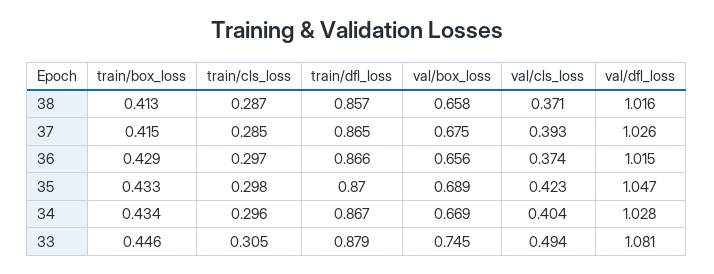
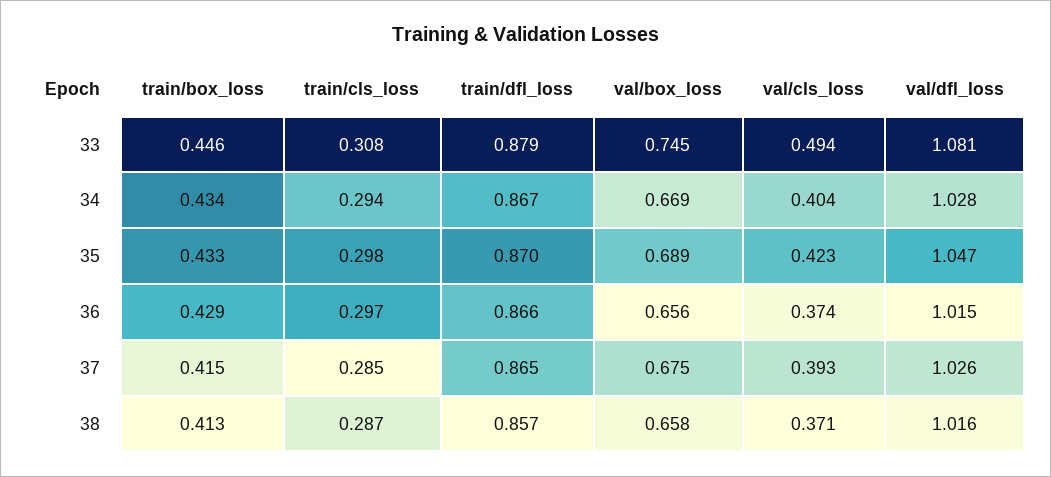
  {
    "train/box_loss": {
      "38": 0.413,
      "37": 0.415,
      "36": 0.429,
      "35": 0.433,
      "34": 0.434,
      "33": 0.446
    },
    "train/cls_loss": {
      "38": 0.287,
      "37": 0.285,
      "36": 0.297,
      "35": 0.298,
-     "34": 0.296,
+     "34": 0.294,
-     "33": 0.305
+     "33": 0.308
    },
    "train/dfl_loss": {
      "38": 0.857,
      "37": 0.865,
      "36": 0.866,
      "35": 0.87,
      "34": 0.867,
      "33": 0.879
    },
    "val/box_loss": {
      "38": 0.658,
      "37": 0.675,
      "36": 0.656,
      "35": 0.689,
      "34": 0.669,
      "33": 0.745
    },
    "val/cls_loss": {
      "38": 0.371,
      "37": 0.393,
      "36": 0.374,
      "35": 0.423,
      "34": 0.404,
      "33": 0.494
    },
    "val/dfl_loss": {
      "38": 1.016,
      "37": 1.026,
      "36": 1.015,
      "35": 1.047,
      "34": 1.028,
      "33": 1.081
    }
  }

